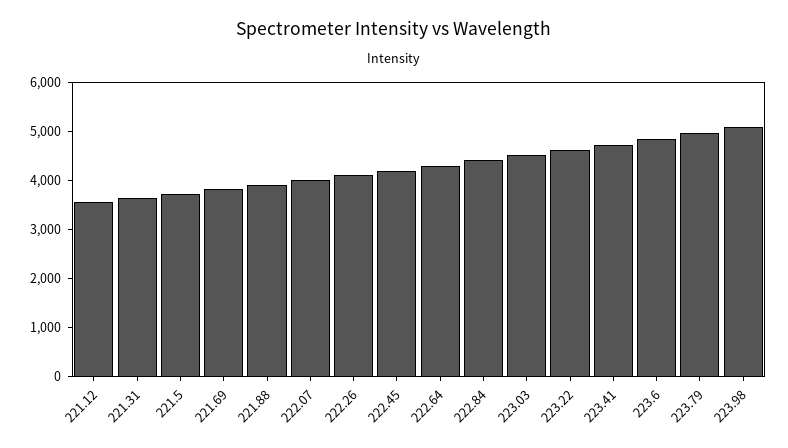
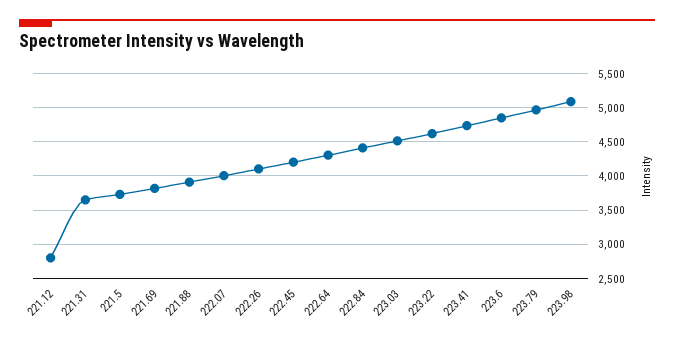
  {
-   "221.12": 3600,
+   "221.12": 2800,
    "221.31": 3700,
    "221.5": 3700,
    "221.69": 3800,
    "221.88": 3900,
    "222.07": 4000,
    "222.26": 4100,
    "222.45": 4200,
    "222.64": 4300,
    "222.84": 4400,
    "223.03": 4500,
    "223.22": 4600,
    "223.41": 4700,
    "223.6": 4900,
    "223.79": 5000,
    "223.98": 5100
  }

